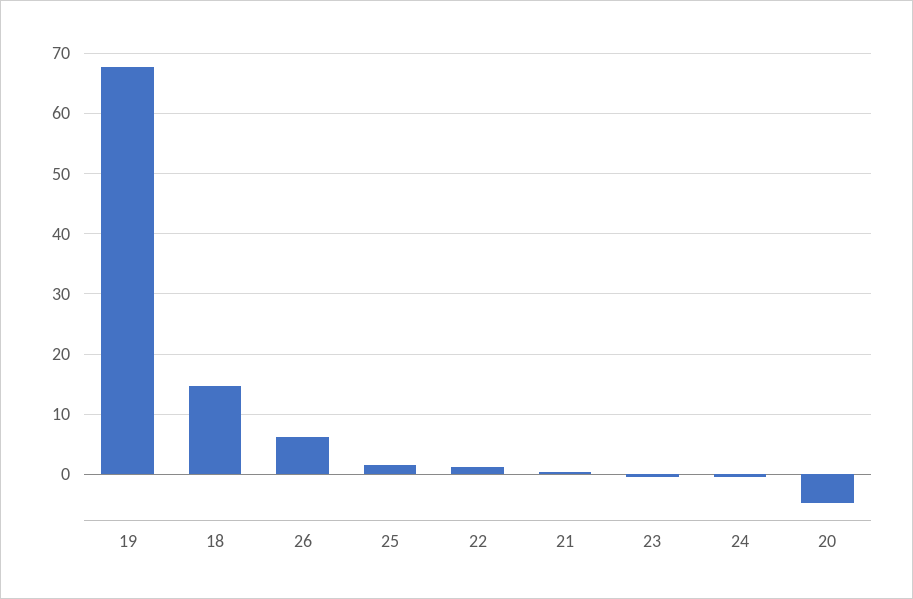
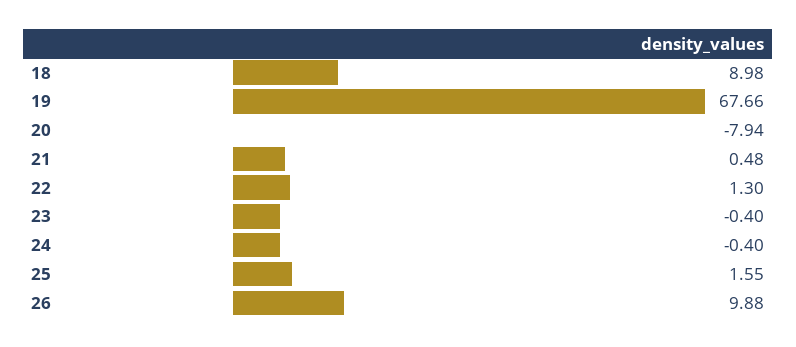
  {
    "19": 67.66,
-   "18": 15,
+   "18": 8.98,
-   "26": 6,
+   "26": 9.88,
    "25": 1.55,
    "22": 1.3,
    "21": 0.48,
    "23": -0.4,
    "24": -0.4,
-   "20": -5
+   "20": -7.94
  }

